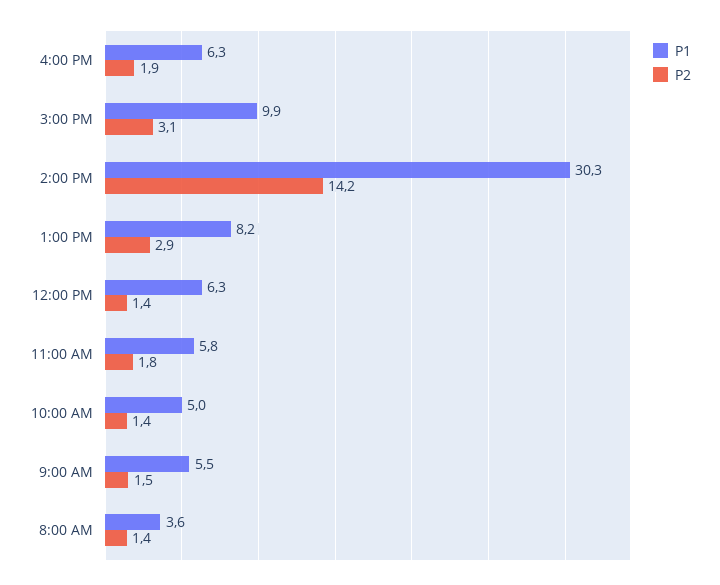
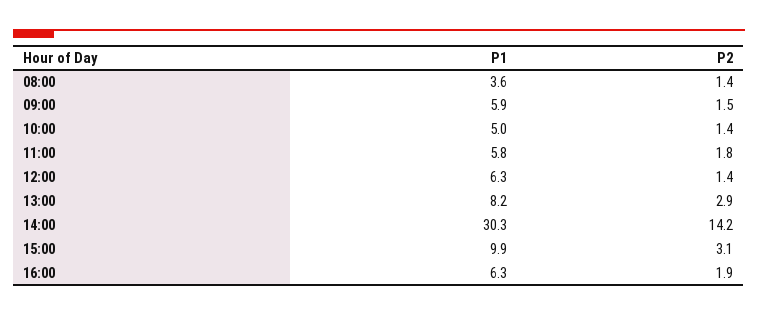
  {
    "P1": {
      "4:00 PM": 6.3,
      "3:00 PM": 9.9,
      "2:00 PM": 30.3,
      "1:00 PM": 8.2,
      "12:00 PM": 6.3,
      "11:00 AM": 5.8,
      "10:00 AM": 5,
-     "9:00 AM": 5.5,
+     "9:00 AM": 5.9,
      "8:00 AM": 3.6
    },
    "P2": {
      "4:00 PM": 1.9,
      "3:00 PM": 3.1,
      "2:00 PM": 14.2,
      "1:00 PM": 2.9,
      "12:00 PM": 1.4,
      "11:00 AM": 1.8,
      "10:00 AM": 1.4,
      "9:00 AM": 1.5,
      "8:00 AM": 1.4
    }
  }

